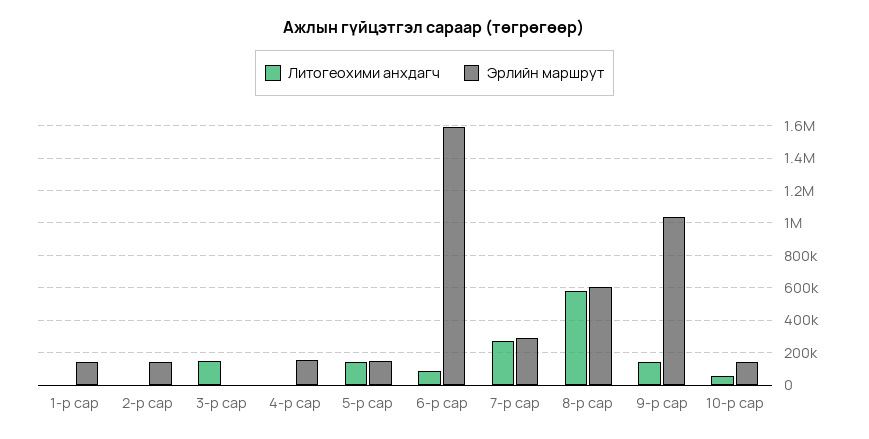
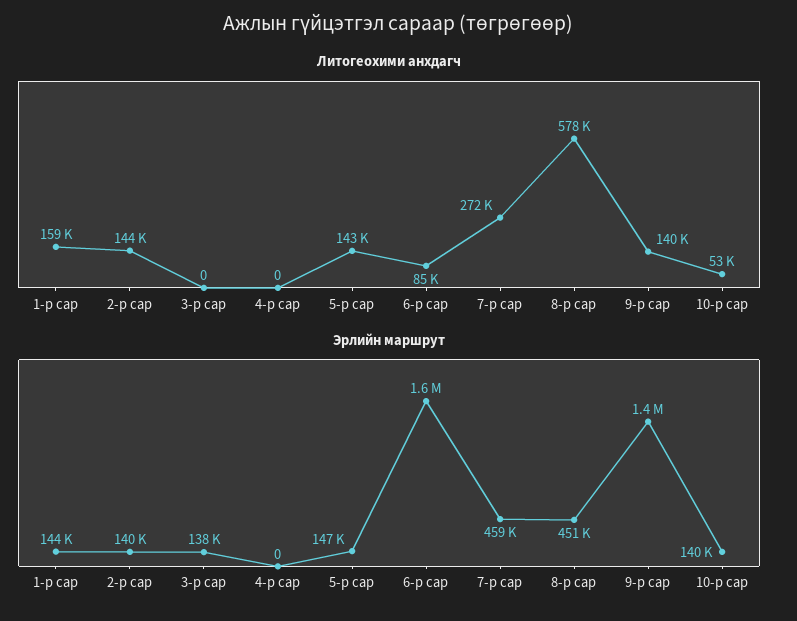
  {
    "Литогеохими анхдагч": {
-     "1-р сар": 0,
+     "1-р сар": 159000,
-     "2-р сар": 0,
+     "2-р сар": 144000,
-     "3-р сар": 150000,
+     "3-р сар": 0,
      "4-р сар": 0,
      "5-р сар": 143000,
      "6-р сар": 85000,
      "7-р сар": 272000,
      "8-р сар": 578000,
      "9-р сар": 140000,
      "10-р сар": 53000
    },
    "Эрлийн маршрут": {
      "1-р сар": 144000,
      "2-р сар": 140000,
-     "3-р сар": 0,
+     "3-р сар": 138000,
-     "4-р сар": 150000,
+     "4-р сар": 0,
      "5-р сар": 147000,
      "6-р сар": 1600000,
-     "7-р сар": 300000,
+     "7-р сар": 459000,
-     "8-р сар": 600000,
+     "8-р сар": 451000,
-     "9-р сар": 1050000,
+     "9-р сар": 1400000,
      "10-р сар": 140000
    }
  }

